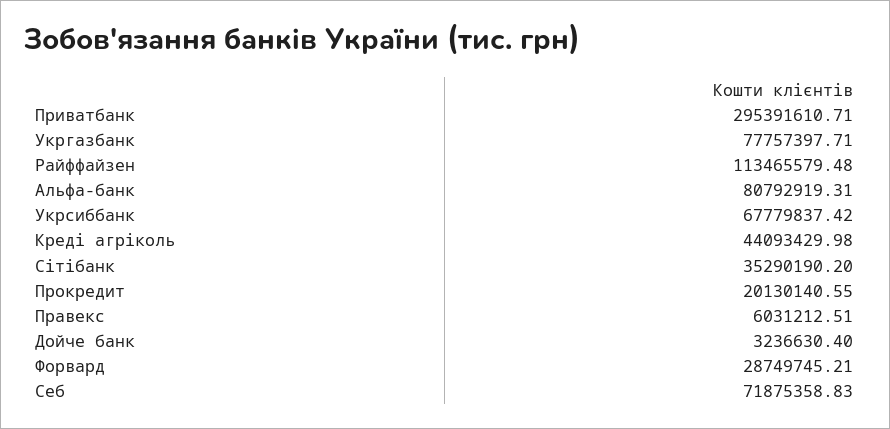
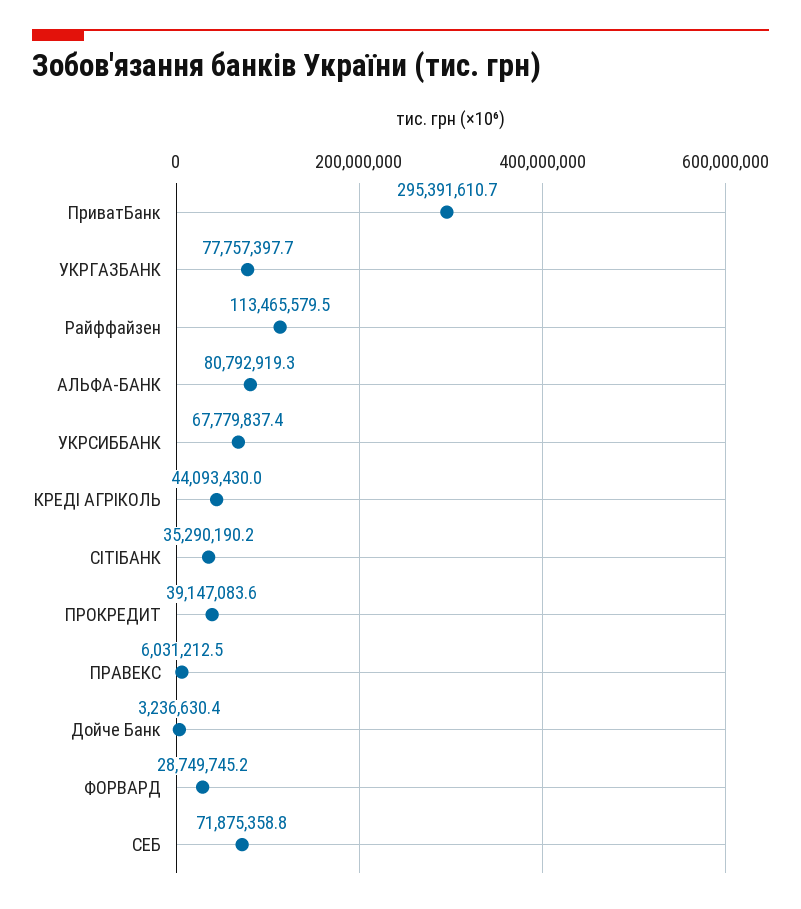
  {
    "Приватбанк": 295391610.71,
    "Укргазбанк": 77757397.71,
    "Райффайзен": 113465579.48,
    "Альфа-банк": 80792919.31,
    "Укрсиббанк": 67779837.42,
    "Креді агріколь": 44093429.98,
    "Сітібанк": 35290190.2,
-   "Прокредит": 20130140.55,
+   "Прокредит": 39147083.6,
    "Правекс": 6031212.51,
    "Дойче банк": 3236630.4,
    "Форвард": 28749745.21,
    "Себ": 71875358.83
  }

